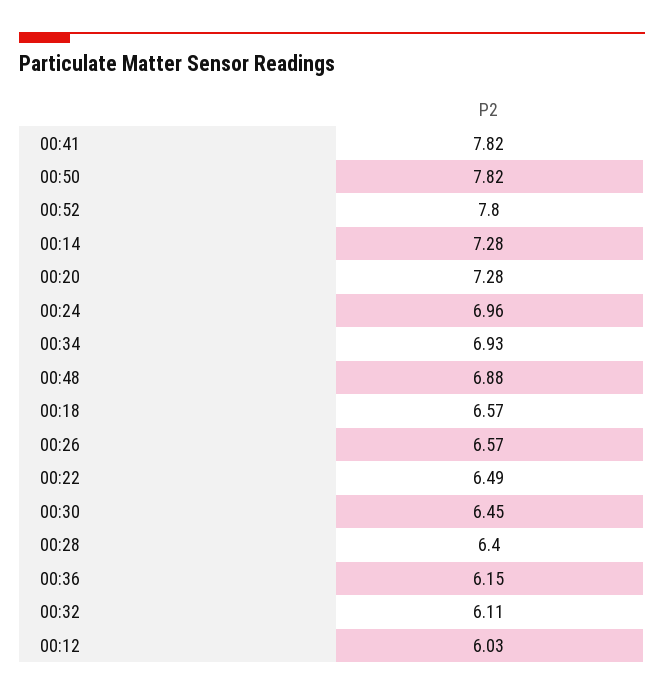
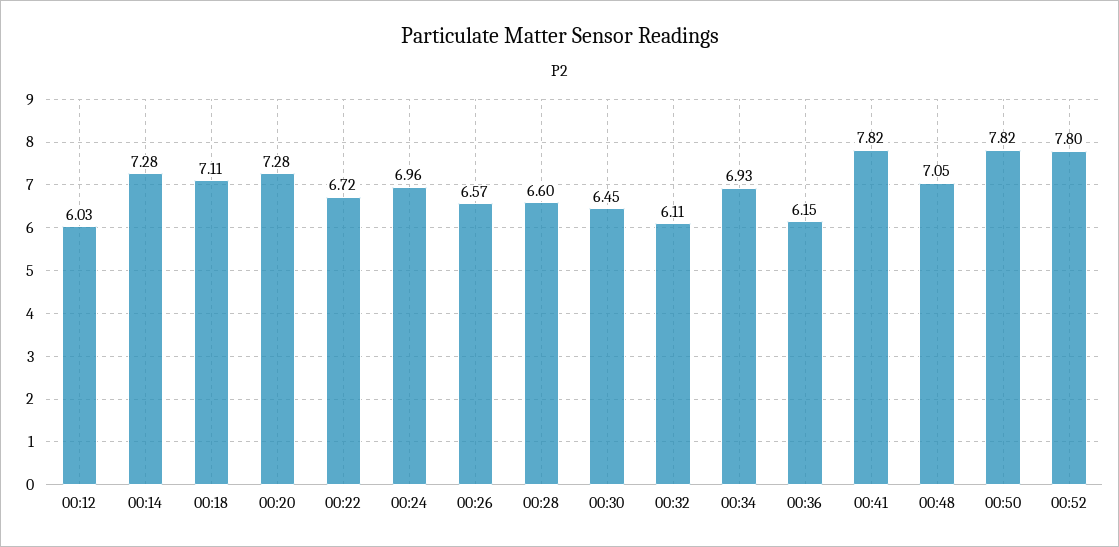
  {
    "00:41": 7.82,
    "00:50": 7.82,
    "00:52": 7.8,
    "00:14": 7.28,
    "00:20": 7.28,
    "00:24": 6.96,
    "00:34": 6.93,
-   "00:48": 6.88,
+   "00:48": 7.05,
-   "00:18": 6.57,
+   "00:18": 7.11,
    "00:26": 6.57,
-   "00:22": 6.49,
+   "00:22": 6.72,
    "00:30": 6.45,
-   "00:28": 6.4,
+   "00:28": 6.6,
    "00:36": 6.15,
    "00:32": 6.11,
    "00:12": 6.03
  }

